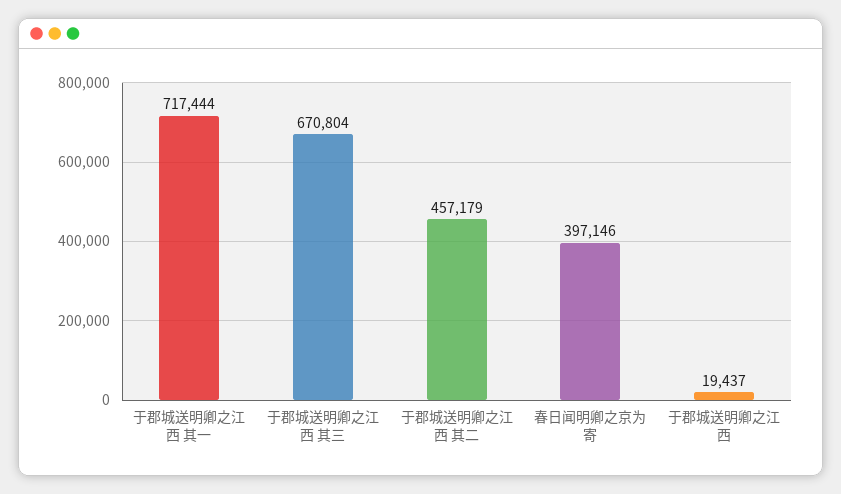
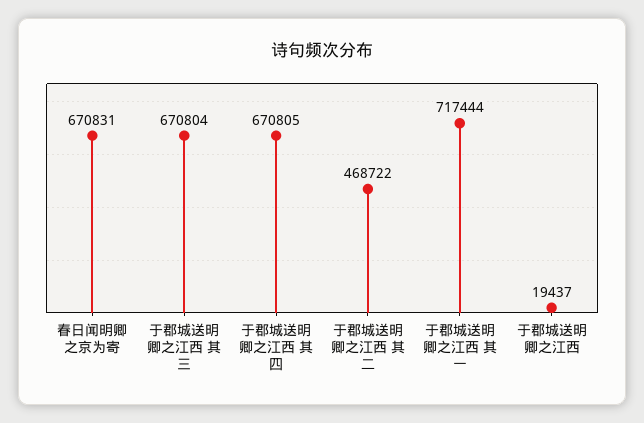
  {
    "于郡城送明卿之江西 其一": 717444,
    "于郡城送明卿之江西 其三": 670804,
-   "于郡城送明卿之江西 其二": 457179,
+   "于郡城送明卿之江西 其二": 468722,
-   "春日闻明卿之京为寄": 397146,
+   "春日闻明卿之京为寄": 670831,
-   "于郡城送明卿之江西": 19437
+   "于郡城送明卿之江西": 19437,
+   "于郡城送明卿之江西 其四": 670805
  }

